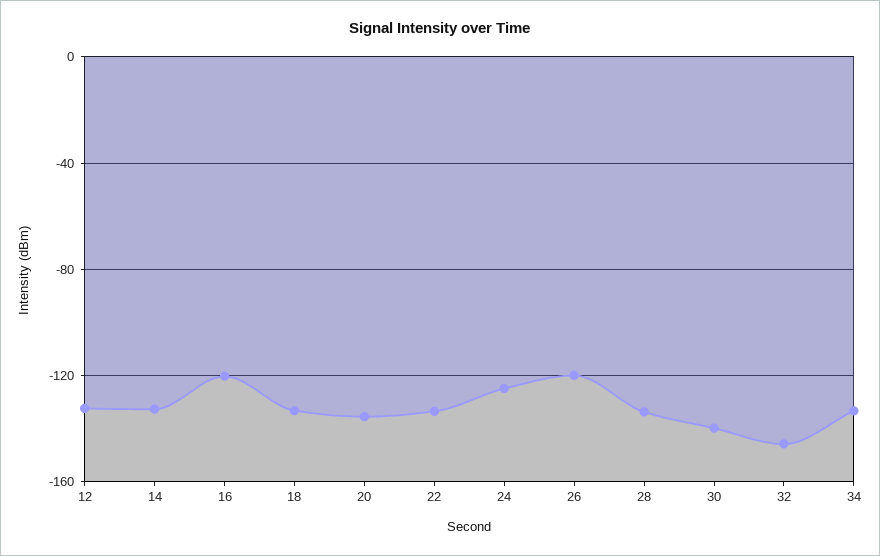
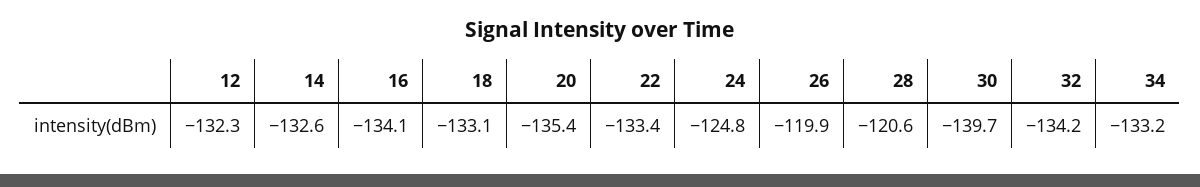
  {
    "12": -132.3,
    "14": -132.6,
-   "16": -120,
+   "16": -134.1,
    "18": -133.1,
    "20": -135.4,
    "22": -133.4,
    "24": -124.8,
    "26": -119.9,
-   "28": -135,
+   "28": -120.6,
    "30": -139.7,
-   "32": -145,
+   "32": -134.2,
    "34": -133.2
  }

